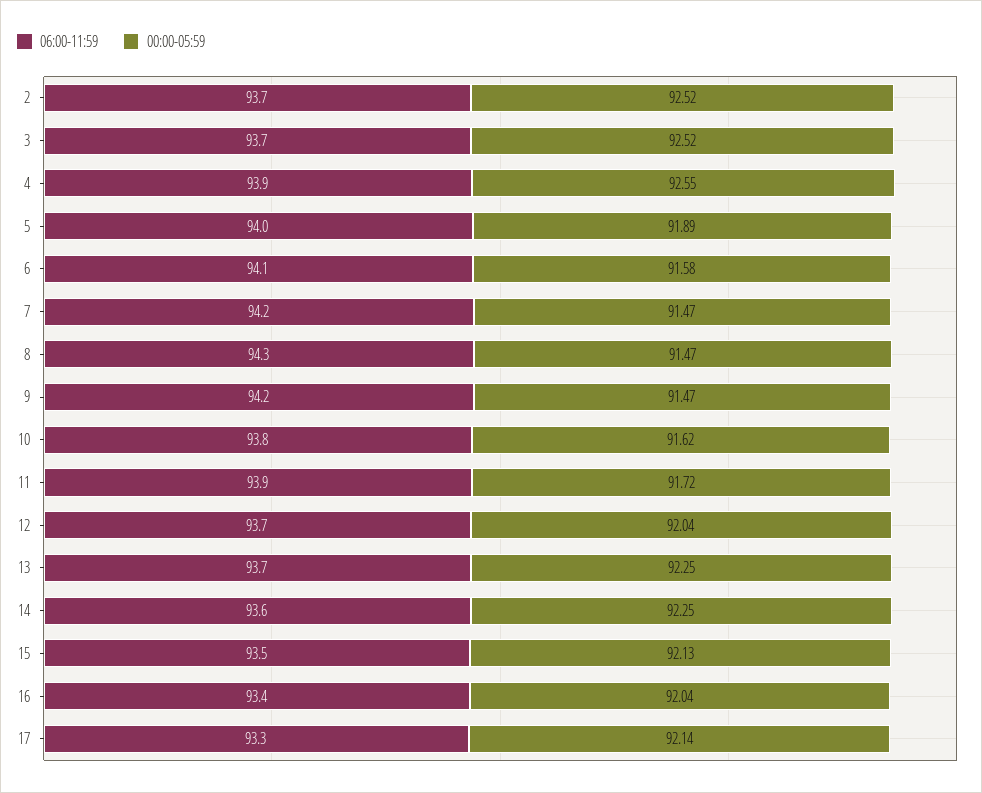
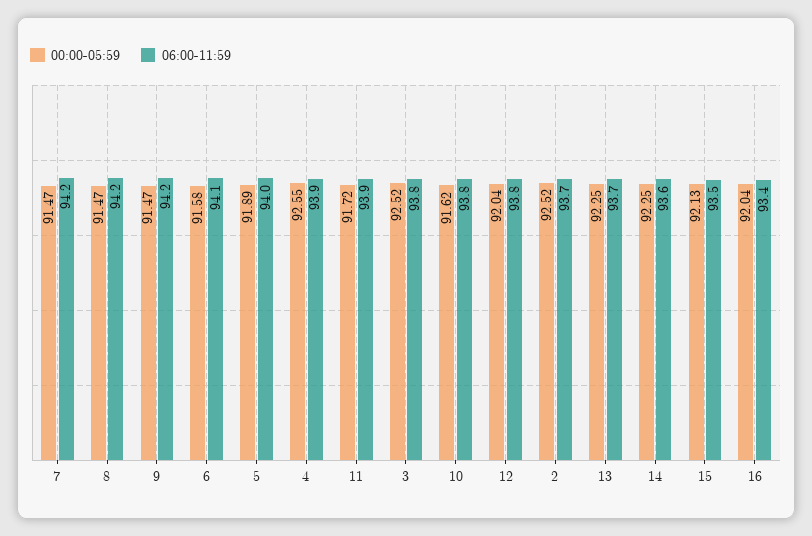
  {
    "06:00-11:59": {
      "2": 93.7,
-     "3": 93.7,
+     "3": 93.8,
      "4": 93.9,
      "5": 94,
      "6": 94.1,
      "7": 94.2,
-     "8": 94.3,
+     "8": 94.2,
      "9": 94.2,
      "10": 93.8,
      "11": 93.9,
-     "12": 93.7,
+     "12": 93.8,
      "13": 93.7,
      "14": 93.6,
      "15": 93.5,
-     "16": 93.4,
+     "16": 93.4
-     "17": 93.3
    },
    "00:00-05:59": {
      "2": 92.52,
      "3": 92.52,
      "4": 92.55,
      "5": 91.89,
      "6": 91.58,
      "7": 91.47,
      "8": 91.47,
      "9": 91.47,
      "10": 91.62,
      "11": 91.72,
      "12": 92.04,
      "13": 92.25,
      "14": 92.25,
      "15": 92.13,
-     "16": 92.04,
+     "16": 92.04
-     "17": 92.14
    }
  }

